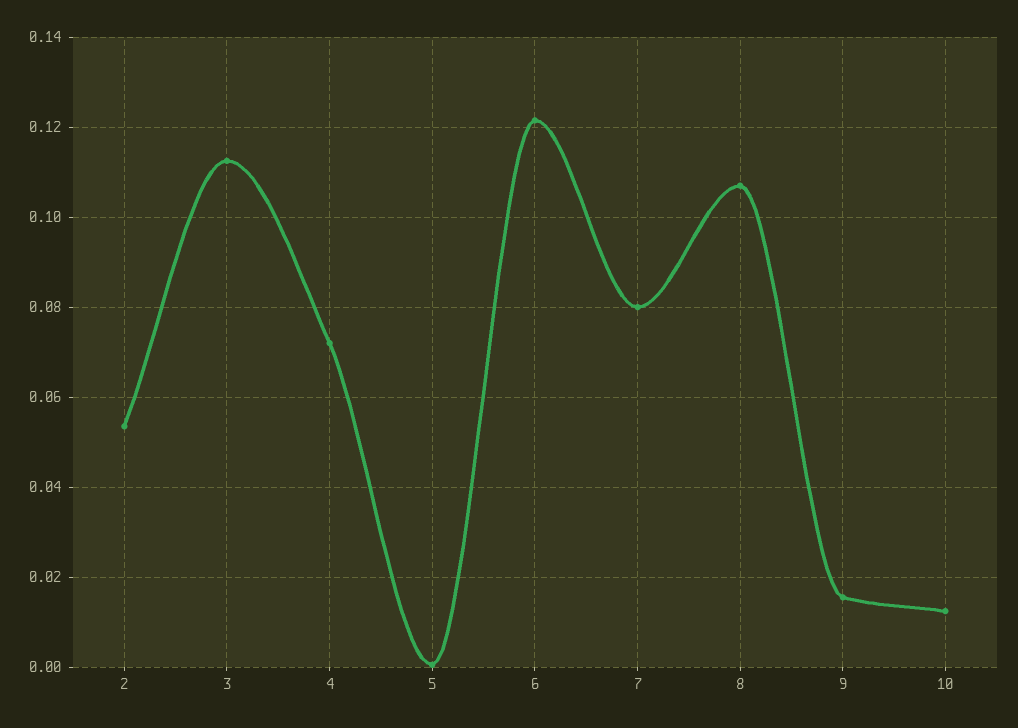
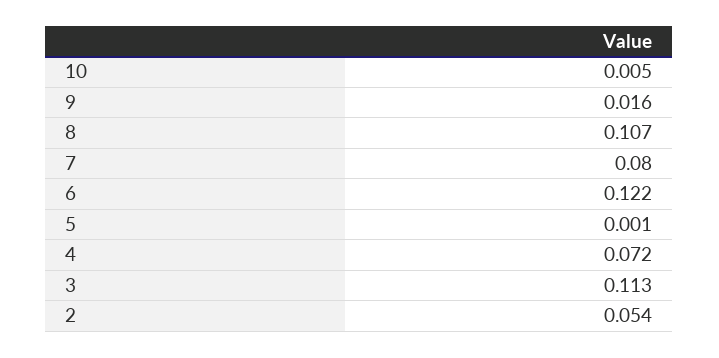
  {
    "2": 0.054,
    "3": 0.113,
    "4": 0.072,
    "5": 0.001,
    "6": 0.122,
    "7": 0.08,
    "8": 0.107,
    "9": 0.016,
-   "10": 0.012
+   "10": 0.005
  }

